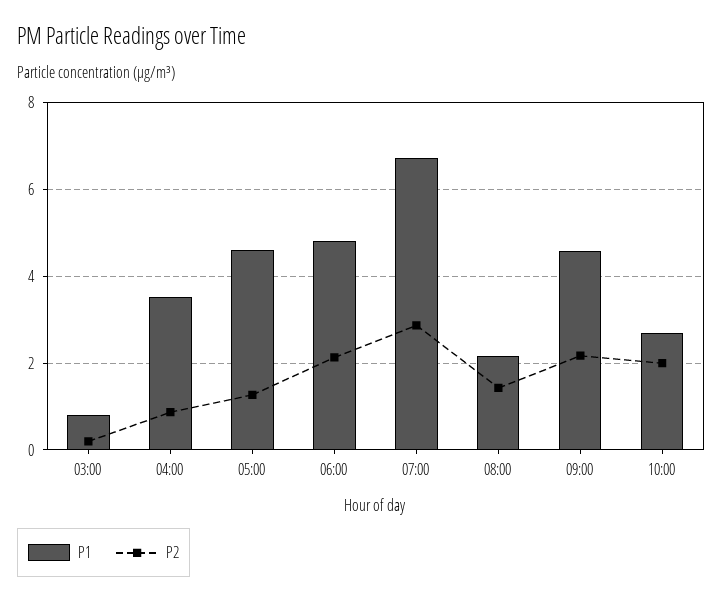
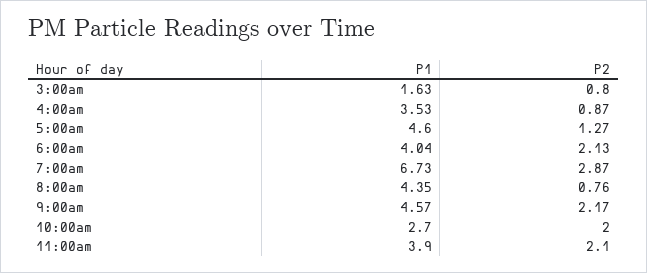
  {
    "P1": {
-     "03:00": 0.8,
+     "03:00": 1.63,
      "04:00": 3.53,
      "05:00": 4.6,
-     "06:00": 4.8,
+     "06:00": 4.04,
      "07:00": 6.73,
-     "08:00": 2.2,
+     "08:00": 4.35,
      "09:00": 4.57,
-     "10:00": 2.7
+     "10:00": 2.7,
+     "11:00am": 3.9
    },
    "P2": {
-     "03:00": 0.2,
+     "03:00": 0.8,
      "04:00": 0.87,
      "05:00": 1.27,
      "06:00": 2.13,
      "07:00": 2.87,
-     "08:00": 1.4,
+     "08:00": 0.76,
      "09:00": 2.17,
-     "10:00": 2
+     "10:00": 2,
+     "11:00am": 2.1
    }
  }

